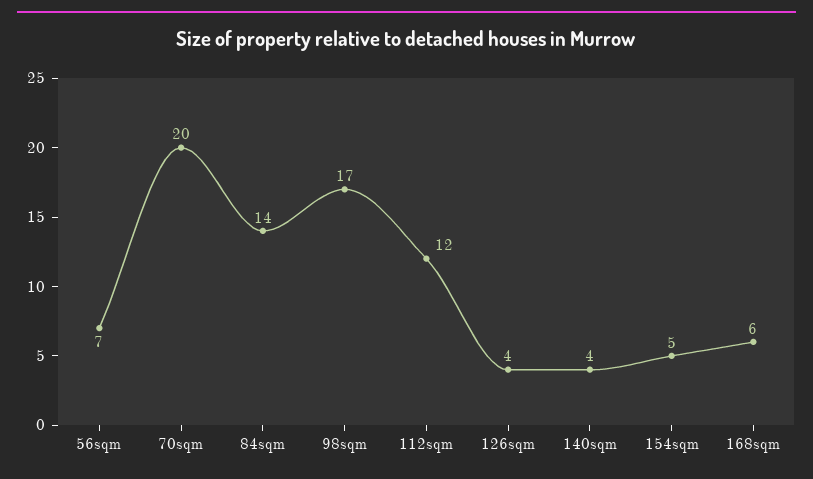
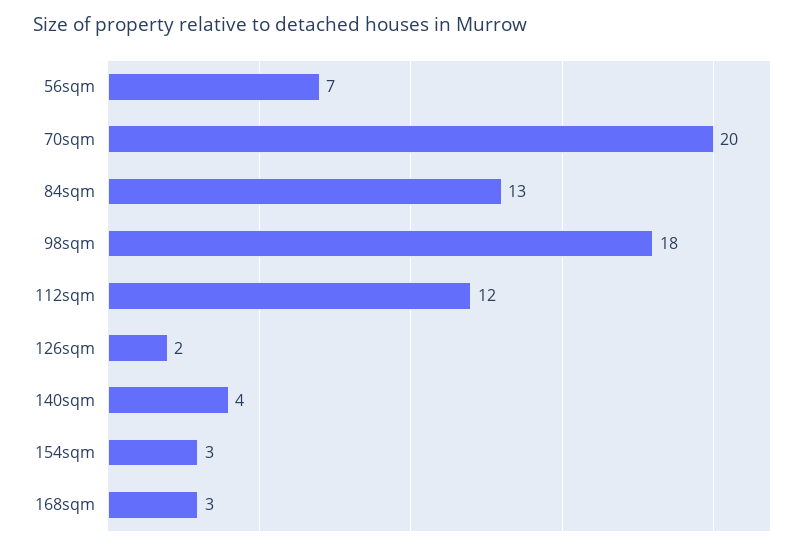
  {
    "56sqm": 7,
    "70sqm": 20,
-   "84sqm": 14,
+   "84sqm": 13,
-   "98sqm": 17,
+   "98sqm": 18,
    "112sqm": 12,
-   "126sqm": 4,
+   "126sqm": 2,
    "140sqm": 4,
-   "154sqm": 5,
+   "154sqm": 3,
-   "168sqm": 6
+   "168sqm": 3
  }

